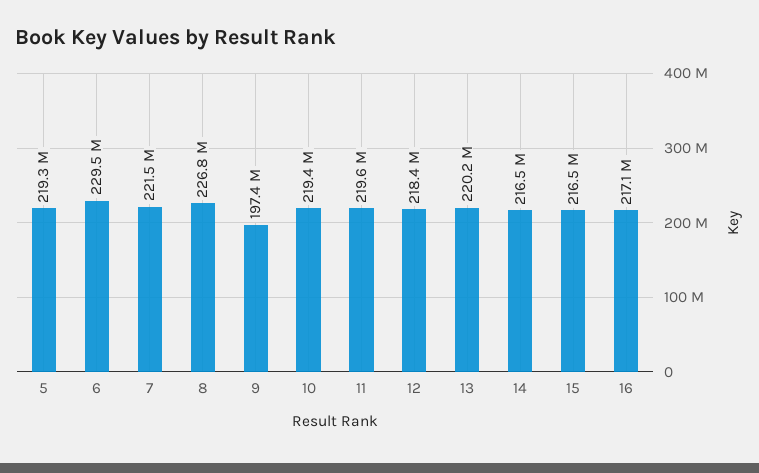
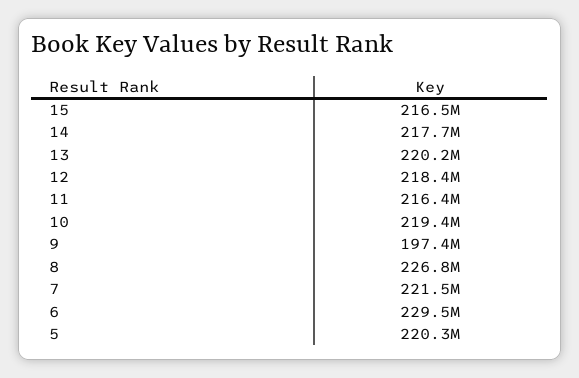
  {
-   "5": 219300000,
+   "5": 220300000,
    "6": 229500000,
    "7": 221500000,
    "8": 226800000,
    "9": 197400000,
    "10": 219400000,
-   "11": 219600000,
+   "11": 216400000,
    "12": 218400000,
    "13": 220200000,
-   "14": 216500000,
+   "14": 217700000,
-   "15": 216500000,
+   "15": 216500000
-   "16": 217100000
  }

